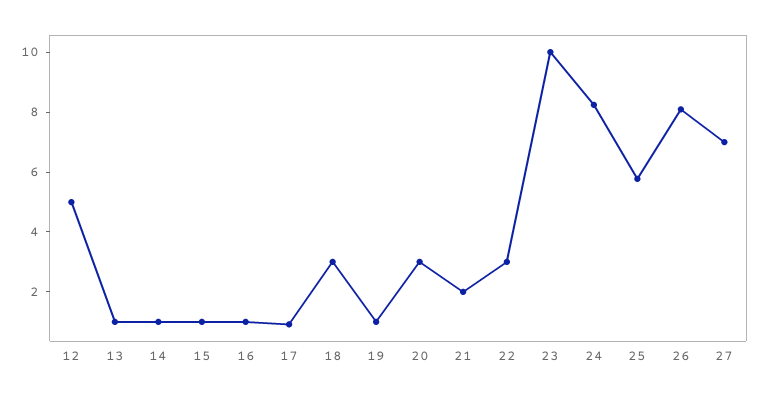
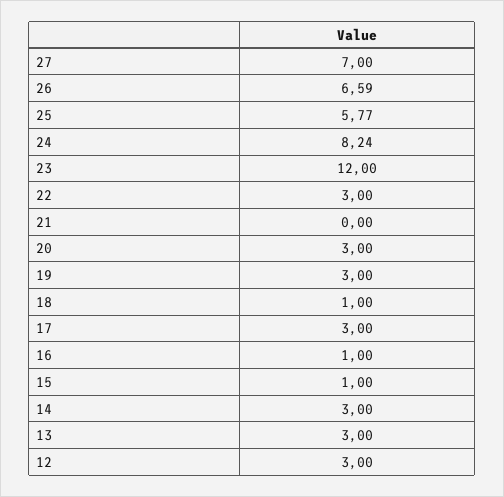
  {
-   "12": 5,
+   "12": 3,
-   "13": 1,
+   "13": 3,
-   "14": 1,
+   "14": 3,
    "15": 1,
    "16": 1,
-   "17": 1,
+   "17": 3,
-   "18": 3,
+   "18": 1,
-   "19": 1,
+   "19": 3,
    "20": 3,
-   "21": 2,
+   "21": 0,
    "22": 3,
-   "23": 10,
+   "23": 12,
    "24": 8.24,
    "25": 5.77,
-   "26": 8,
+   "26": 6.59,
    "27": 7
  }

